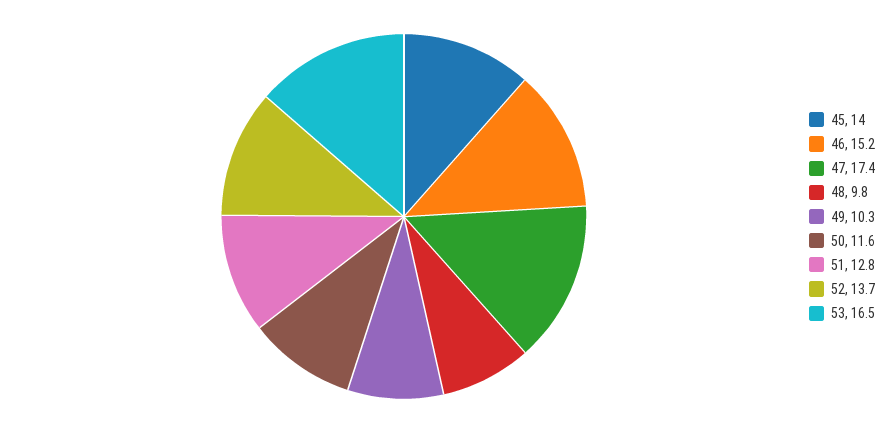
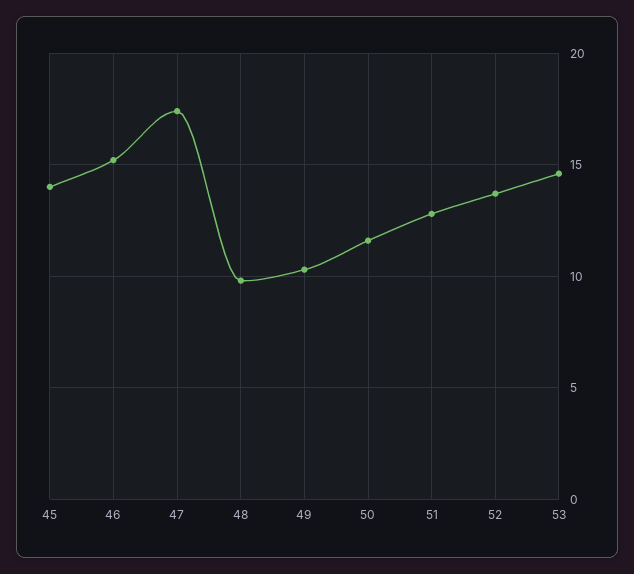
  {
    "45": 14,
    "46": 15.2,
    "47": 17.4,
    "48": 9.8,
    "49": 10.3,
    "50": 11.6,
    "51": 12.8,
    "52": 13.7,
-   "53": 16.5
+   "53": 14.5
  }

